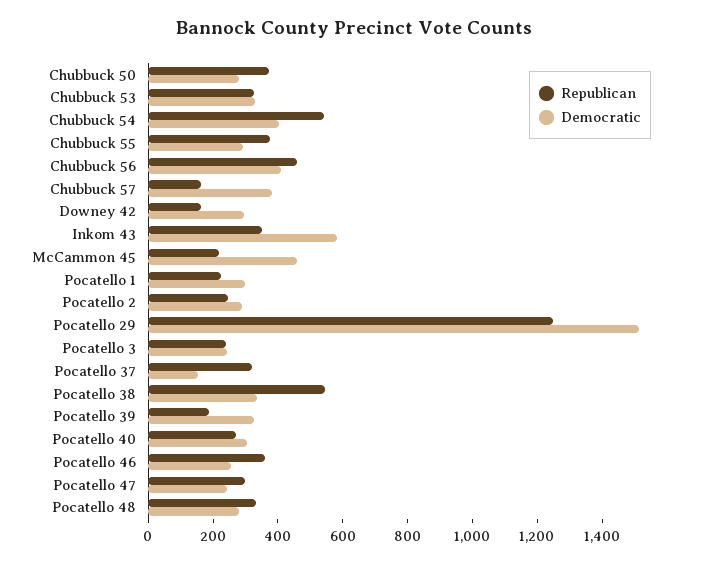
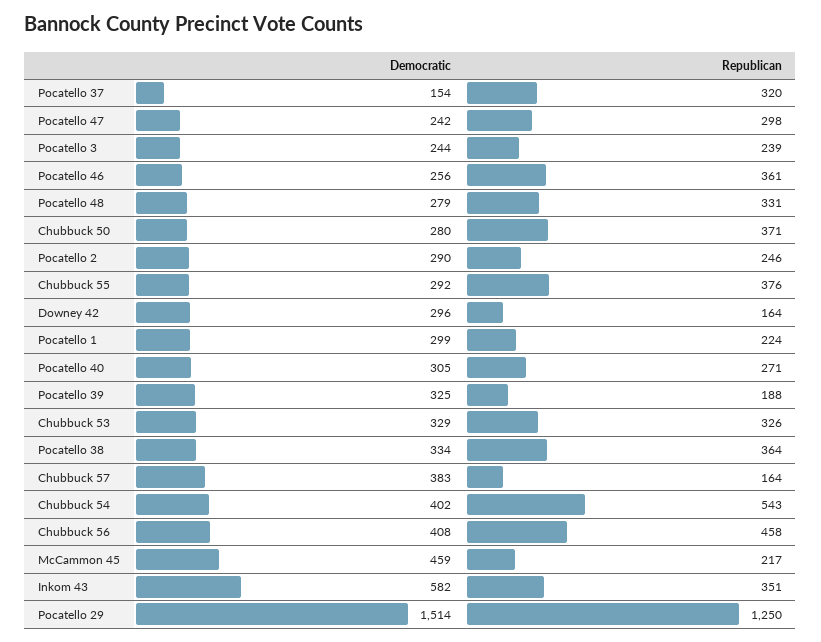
  {
    "Republican": {
      "Chubbuck 50": 371,
      "Chubbuck 53": 326,
      "Chubbuck 54": 543,
      "Chubbuck 55": 376,
      "Chubbuck 56": 458,
      "Chubbuck 57": 164,
      "Downey 42": 164,
      "Inkom 43": 351,
      "McCammon 45": 217,
      "Pocatello 1": 224,
      "Pocatello 2": 246,
      "Pocatello 29": 1250,
      "Pocatello 3": 239,
      "Pocatello 37": 320,
-     "Pocatello 38": 550,
+     "Pocatello 38": 364,
      "Pocatello 39": 188,
      "Pocatello 40": 271,
      "Pocatello 46": 361,
      "Pocatello 47": 298,
      "Pocatello 48": 331
    },
    "Democratic": {
      "Chubbuck 50": 280,
      "Chubbuck 53": 329,
      "Chubbuck 54": 402,
      "Chubbuck 55": 292,
      "Chubbuck 56": 408,
      "Chubbuck 57": 383,
      "Downey 42": 296,
      "Inkom 43": 582,
      "McCammon 45": 459,
      "Pocatello 1": 299,
      "Pocatello 2": 290,
      "Pocatello 29": 1514,
      "Pocatello 3": 244,
      "Pocatello 37": 154,
      "Pocatello 38": 334,
      "Pocatello 39": 325,
      "Pocatello 40": 305,
      "Pocatello 46": 256,
      "Pocatello 47": 242,
      "Pocatello 48": 279
    }
  }

